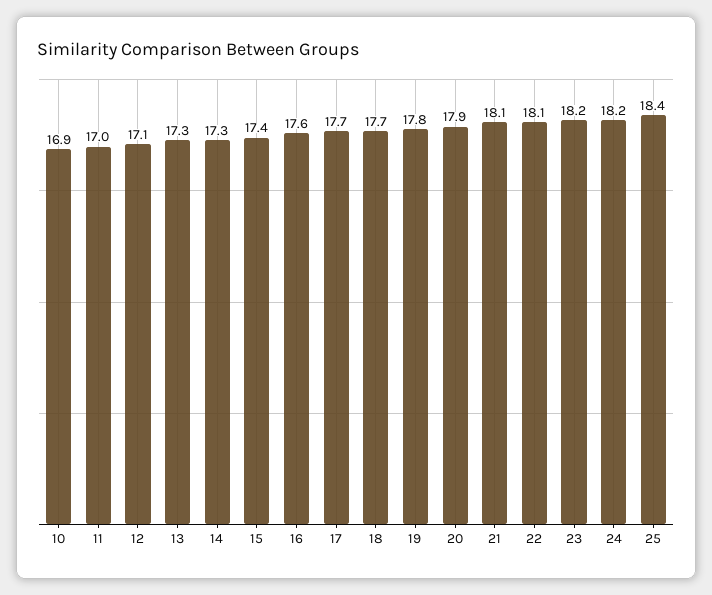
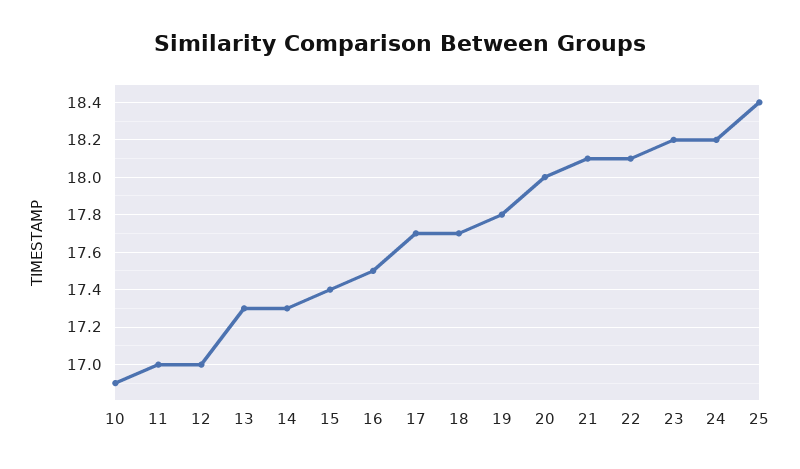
  {
    "10": 16.9,
    "11": 17,
-   "12": 17.1,
+   "12": 17,
    "13": 17.3,
    "14": 17.3,
    "15": 17.4,
-   "16": 17.6,
+   "16": 17.5,
    "17": 17.7,
    "18": 17.7,
    "19": 17.8,
-   "20": 17.9,
+   "20": 18,
    "21": 18.1,
    "22": 18.1,
    "23": 18.2,
    "24": 18.2,
    "25": 18.4
  }

